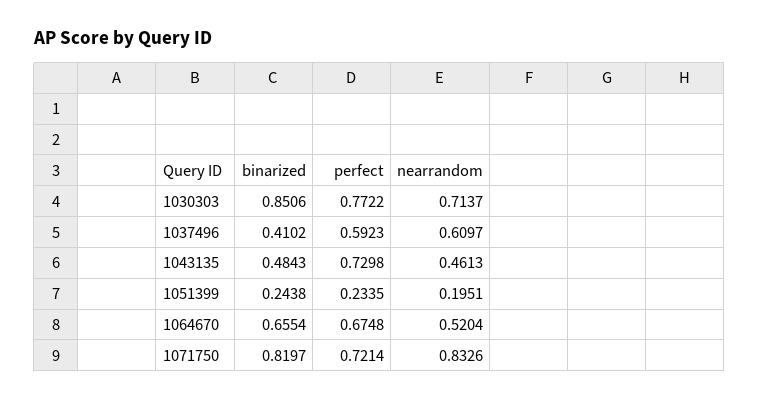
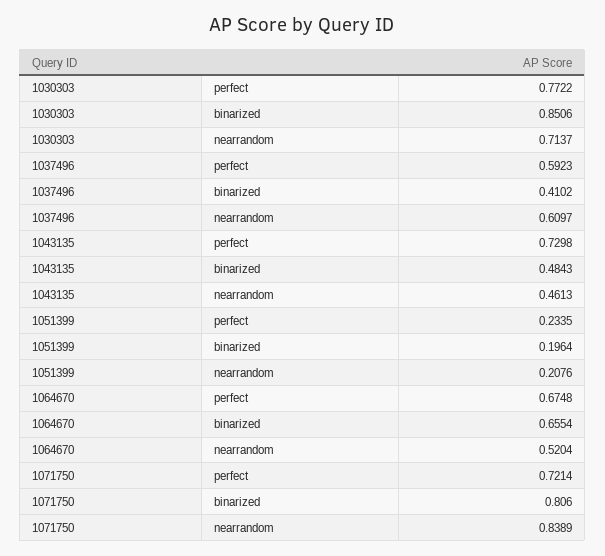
  {
    "binarized": {
      "1030303": 0.8506,
      "1037496": 0.4102,
      "1043135": 0.4843,
-     "1051399": 0.2438,
+     "1051399": 0.1964,
      "1064670": 0.6554,
-     "1071750": 0.8197
+     "1071750": 0.806
    },
    "perfect": {
      "1030303": 0.7722,
      "1037496": 0.5923,
      "1043135": 0.7298,
      "1051399": 0.2335,
      "1064670": 0.6748,
      "1071750": 0.7214
    },
    "nearrandom": {
      "1030303": 0.7137,
      "1037496": 0.6097,
      "1043135": 0.4613,
-     "1051399": 0.1951,
+     "1051399": 0.2076,
      "1064670": 0.5204,
-     "1071750": 0.8326
+     "1071750": 0.8389
    }
  }

